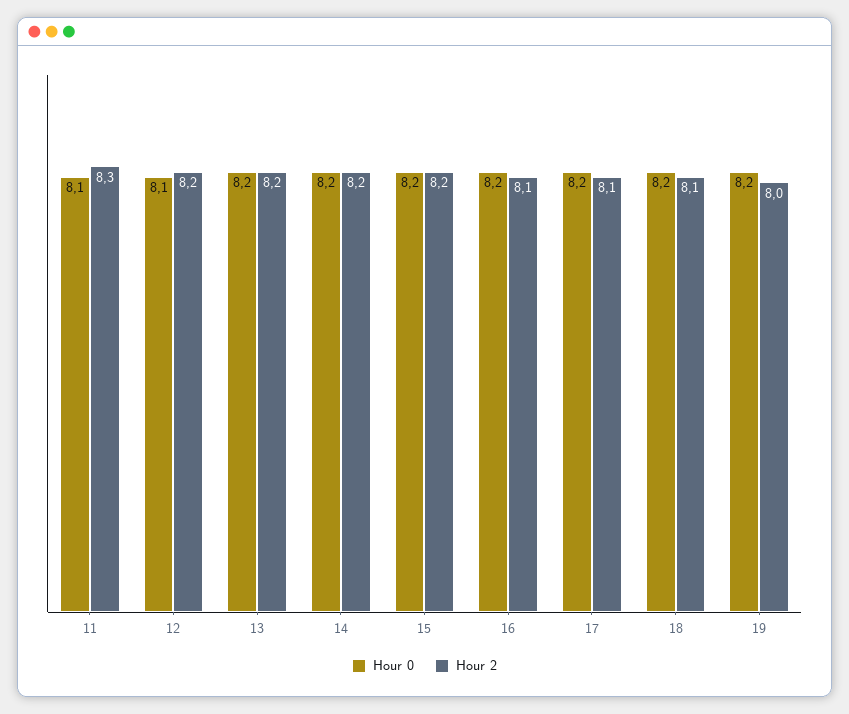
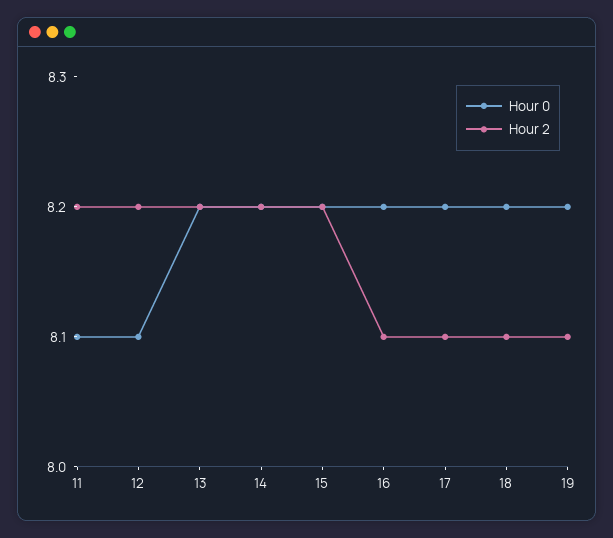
  {
    "Hour 0": {
      "11": 8.1,
      "12": 8.1,
      "13": 8.2,
      "14": 8.2,
      "15": 8.2,
      "16": 8.2,
      "17": 8.2,
      "18": 8.2,
      "19": 8.2
    },
    "Hour 2": {
-     "11": 8.3,
+     "11": 8.2,
      "12": 8.2,
      "13": 8.2,
      "14": 8.2,
      "15": 8.2,
      "16": 8.1,
      "17": 8.1,
      "18": 8.1,
-     "19": 8
+     "19": 8.1
    }
  }

